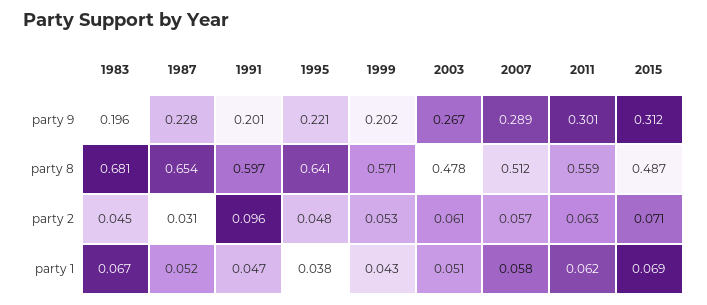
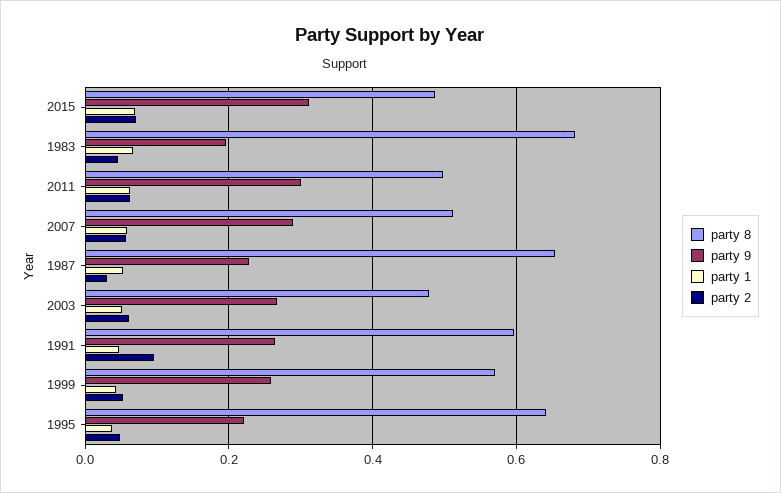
  {
    "party 9": {
      "1983": 0.196,
      "1987": 0.228,
-     "1991": 0.201,
+     "1991": 0.26,
      "1995": 0.221,
-     "1999": 0.202,
+     "1999": 0.26,
      "2003": 0.267,
      "2007": 0.289,
      "2011": 0.301,
      "2015": 0.312
    },
    "party 8": {
      "1983": 0.681,
      "1987": 0.654,
      "1991": 0.597,
      "1995": 0.641,
      "1999": 0.571,
      "2003": 0.478,
      "2007": 0.512,
-     "2011": 0.559,
+     "2011": 0.5,
      "2015": 0.487
    },
    "party 2": {
      "1983": 0.045,
      "1987": 0.031,
      "1991": 0.096,
      "1995": 0.048,
      "1999": 0.053,
      "2003": 0.061,
      "2007": 0.057,
      "2011": 0.063,
      "2015": 0.071
    },
    "party 1": {
      "1983": 0.067,
      "1987": 0.052,
      "1991": 0.047,
      "1995": 0.038,
      "1999": 0.043,
      "2003": 0.051,
      "2007": 0.058,
      "2011": 0.062,
      "2015": 0.069
    }
  }

